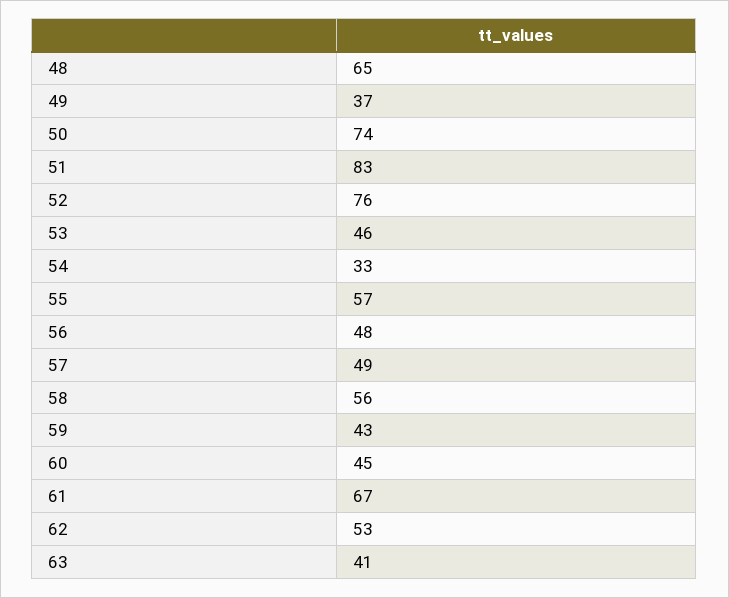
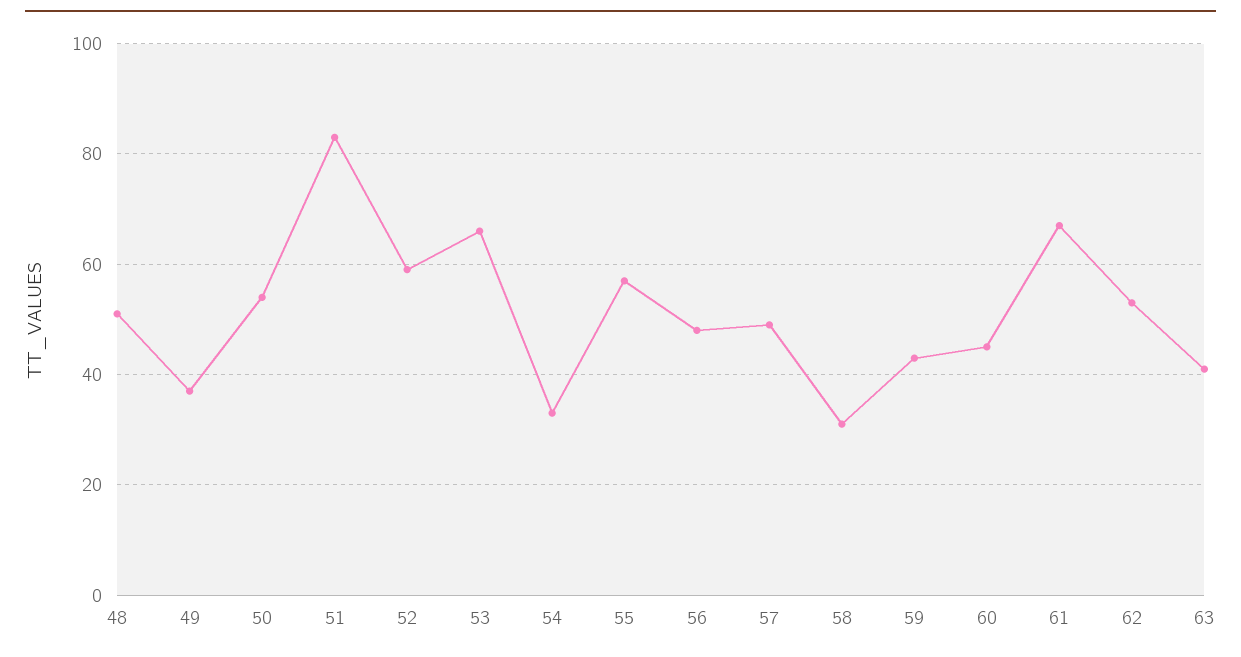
  {
-   "48": 65,
+   "48": 50,
    "49": 37,
-   "50": 74,
+   "50": 55,
    "51": 83,
-   "52": 76,
+   "52": 60,
-   "53": 46,
+   "53": 65,
    "54": 33,
    "55": 57,
    "56": 48,
    "57": 49,
-   "58": 56,
+   "58": 30,
    "59": 43,
    "60": 45,
    "61": 67,
    "62": 53,
    "63": 41
  }

